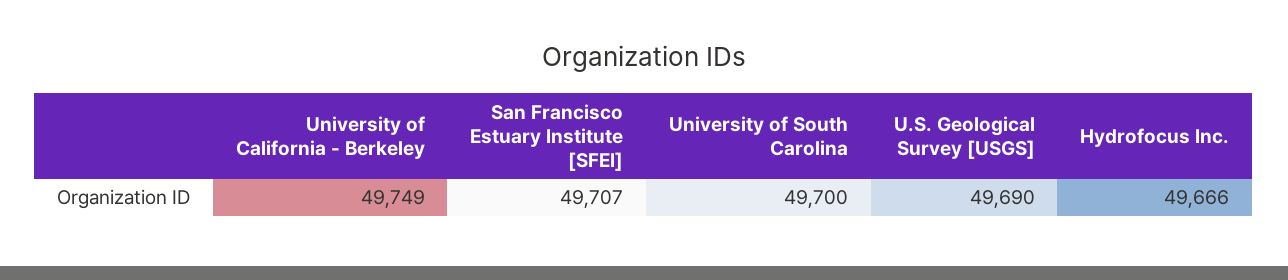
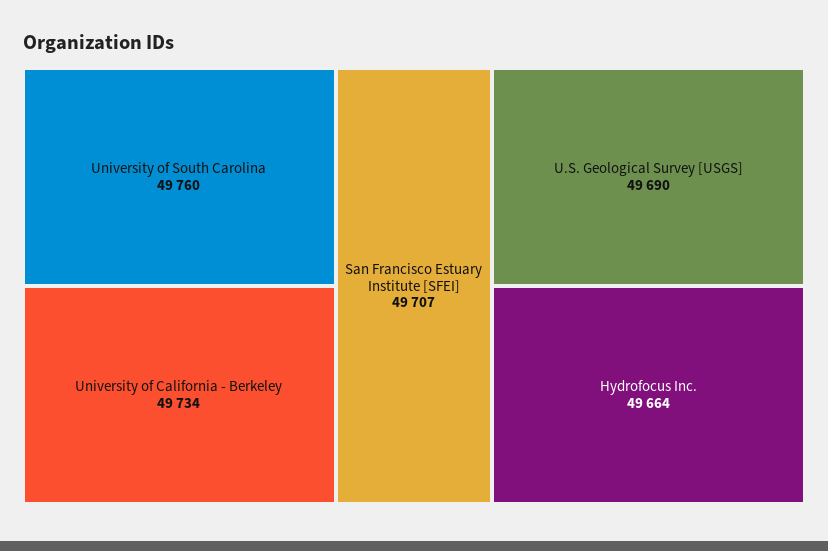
  {
-   "University of California - Berkeley": 49749,
+   "University of California - Berkeley": 49734,
    "San Francisco Estuary Institute [SFEI]": 49707,
-   "University of South Carolina": 49700,
+   "University of South Carolina": 49760,
    "U.S. Geological Survey [USGS]": 49690,
-   "Hydrofocus Inc.": 49666
+   "Hydrofocus Inc.": 49664
  }

